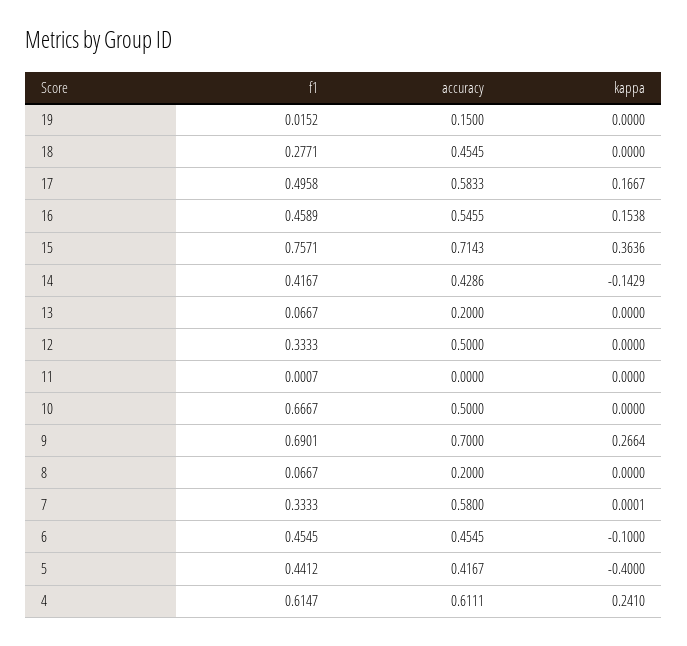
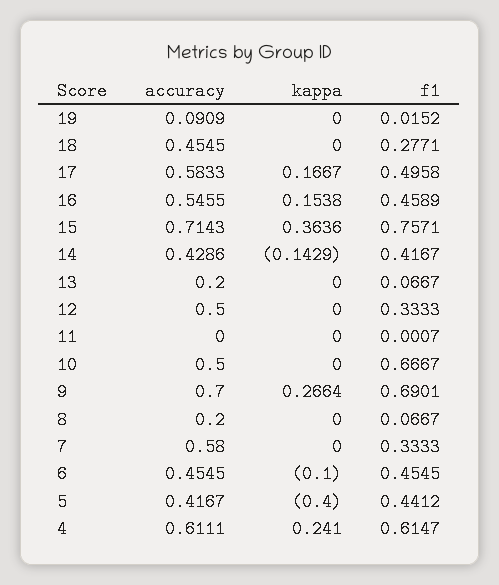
  {
    "f1": {
      "19": 0.0152,
      "18": 0.2771,
      "17": 0.4958,
      "16": 0.4589,
      "15": 0.7571,
      "14": 0.4167,
      "13": 0.0667,
      "12": 0.3333,
      "11": 0.0007,
      "10": 0.6667,
      "9": 0.6901,
      "8": 0.0667,
      "7": 0.3333,
      "6": 0.4545,
      "5": 0.4412,
      "4": 0.6147
    },
    "accuracy": {
-     "19": 0.15,
+     "19": 0.0909,
      "18": 0.4545,
      "17": 0.5833,
      "16": 0.5455,
      "15": 0.7143,
      "14": 0.4286,
      "13": 0.2,
      "12": 0.5,
      "11": 0,
      "10": 0.5,
      "9": 0.7,
      "8": 0.2,
      "7": 0.58,
      "6": 0.4545,
      "5": 0.4167,
      "4": 0.6111
    },
    "kappa": {
      "19": 0,
      "18": 0,
      "17": 0.1667,
      "16": 0.1538,
      "15": 0.3636,
      "14": -0.1429,
      "13": 0,
      "12": 0,
      "11": 0,
      "10": 0,
      "9": 0.2664,
      "8": 0,
-     "7": 0.0001,
+     "7": 0,
      "6": -0.1,
      "5": -0.4,
      "4": 0.241
    }
  }

